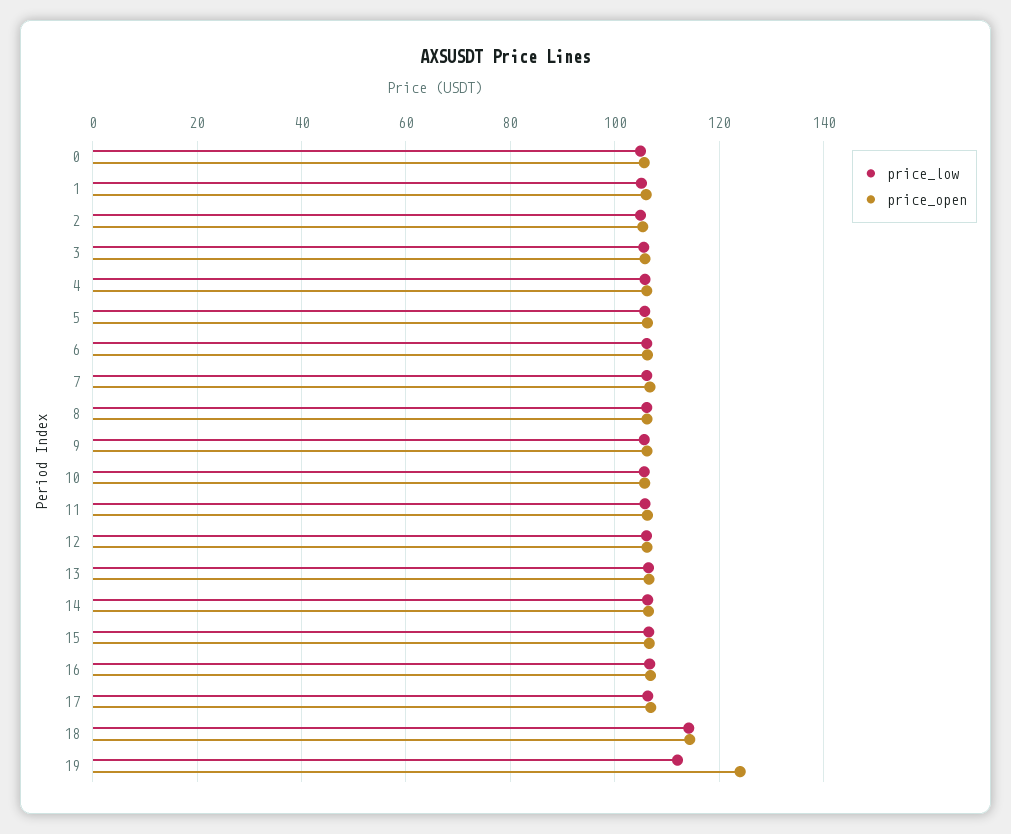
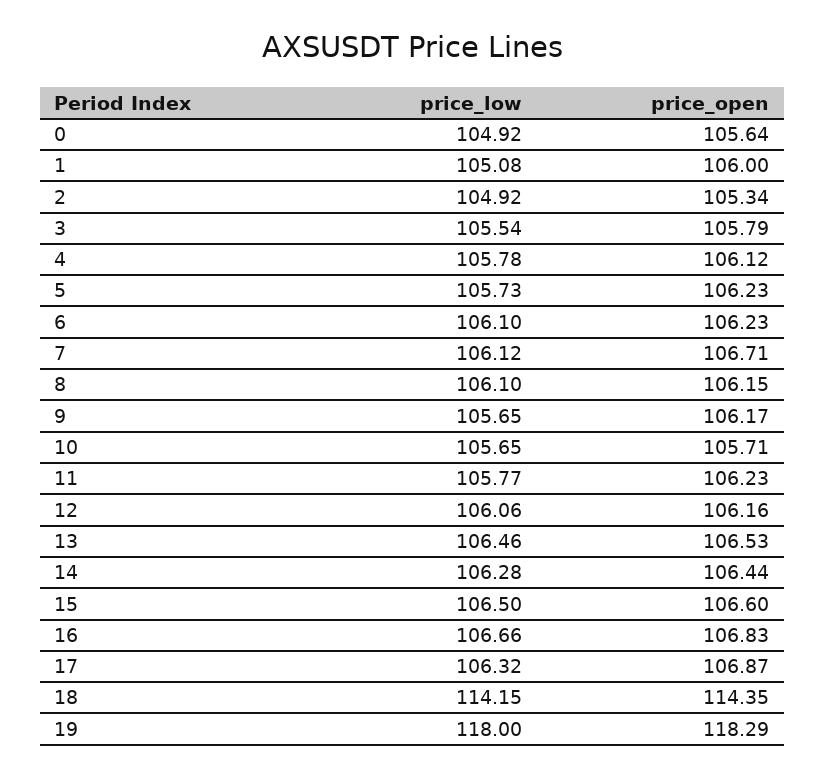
  {
    "price_low": {
      "0": 104.92,
      "1": 105.08,
      "2": 104.92,
      "3": 105.54,
      "4": 105.78,
      "5": 105.73,
      "6": 106.1,
      "7": 106.12,
      "8": 106.1,
      "9": 105.65,
      "10": 105.65,
      "11": 105.77,
      "12": 106.06,
      "13": 106.46,
      "14": 106.28,
      "15": 106.5,
      "16": 106.66,
      "17": 106.32,
      "18": 114.15,
-     "19": 112
+     "19": 118
    },
    "price_open": {
      "0": 105.64,
      "1": 106,
      "2": 105.34,
      "3": 105.79,
      "4": 106.12,
      "5": 106.23,
      "6": 106.23,
      "7": 106.71,
      "8": 106.15,
      "9": 106.17,
      "10": 105.71,
      "11": 106.23,
      "12": 106.16,
      "13": 106.53,
      "14": 106.44,
      "15": 106.6,
      "16": 106.83,
      "17": 106.87,
      "18": 114.35,
-     "19": 124
+     "19": 118.29
    }
  }

